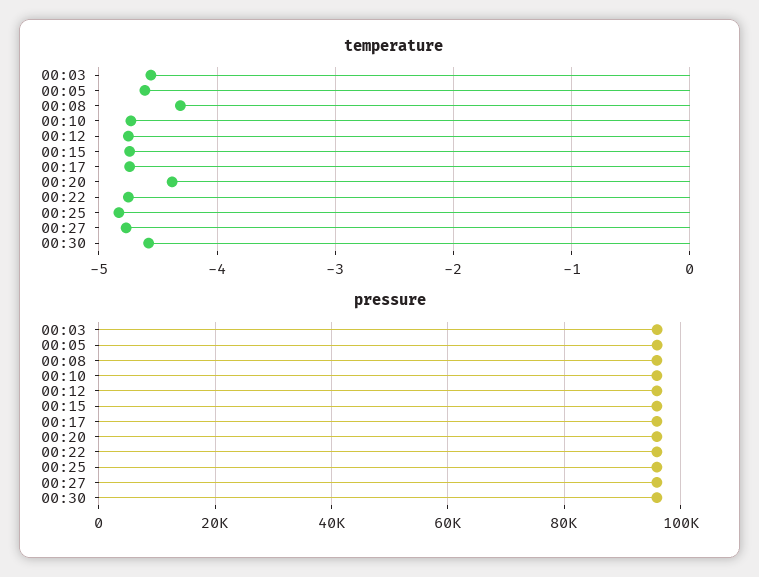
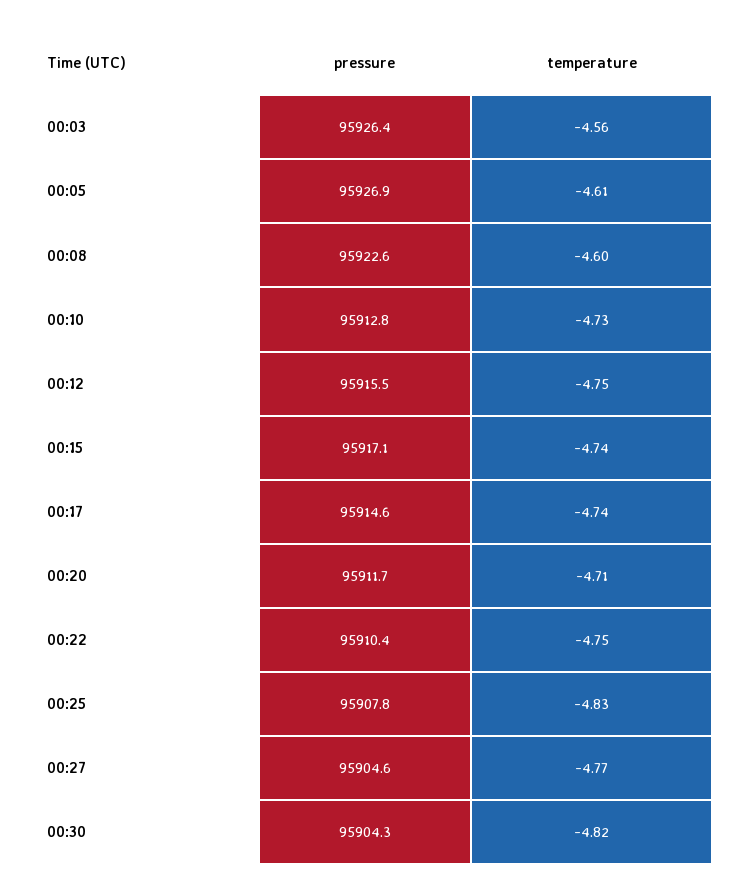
  {
    "temperature": {
      "00:03": -4.56,
      "00:05": -4.61,
-     "00:08": -4.3,
+     "00:08": -4.6,
      "00:10": -4.73,
      "00:12": -4.75,
      "00:15": -4.74,
      "00:17": -4.74,
-     "00:20": -4.4,
+     "00:20": -4.71,
      "00:22": -4.75,
      "00:25": -4.83,
      "00:27": -4.77,
-     "00:30": -4.6
+     "00:30": -4.82
    },
    "pressure": {
      "00:03": 95926.4,
      "00:05": 95926.9,
      "00:08": 95922.6,
      "00:10": 95912.8,
      "00:12": 95915.5,
      "00:15": 95917.1,
      "00:17": 95914.6,
      "00:20": 95911.7,
      "00:22": 95910.4,
      "00:25": 95907.8,
      "00:27": 95904.6,
      "00:30": 95904.3
    }
  }

